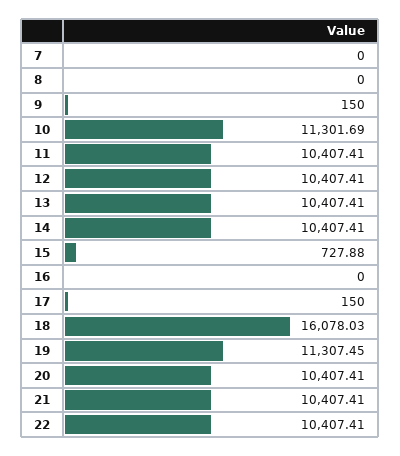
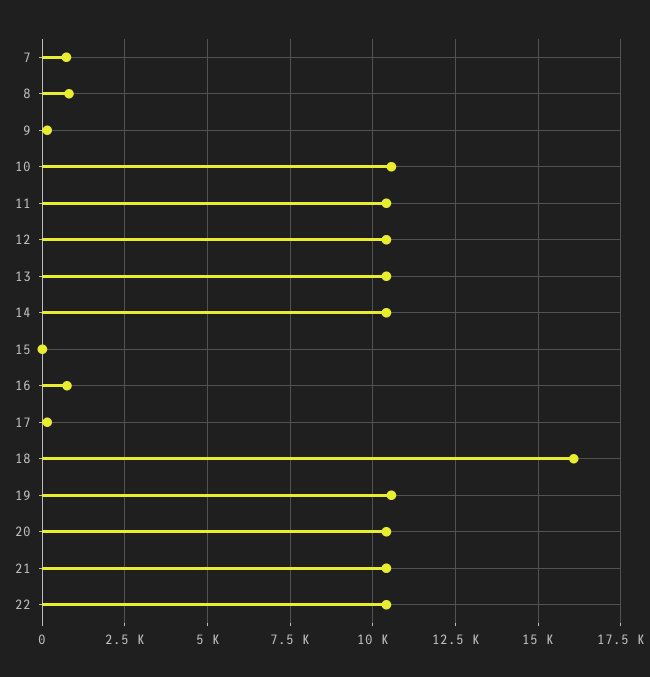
  {
-   "7": 0,
+   "7": 750,
-   "8": 0,
+   "8": 750,
    "9": 150,
-   "10": 11301.69,
+   "10": 10500,
    "11": 10407.41,
    "12": 10407.41,
    "13": 10407.41,
    "14": 10407.41,
-   "15": 727.88,
+   "15": 0,
-   "16": 0,
+   "16": 750,
    "17": 150,
    "18": 16078.03,
-   "19": 11307.45,
+   "19": 10500,
    "20": 10407.41,
    "21": 10407.41,
    "22": 10407.41
  }

